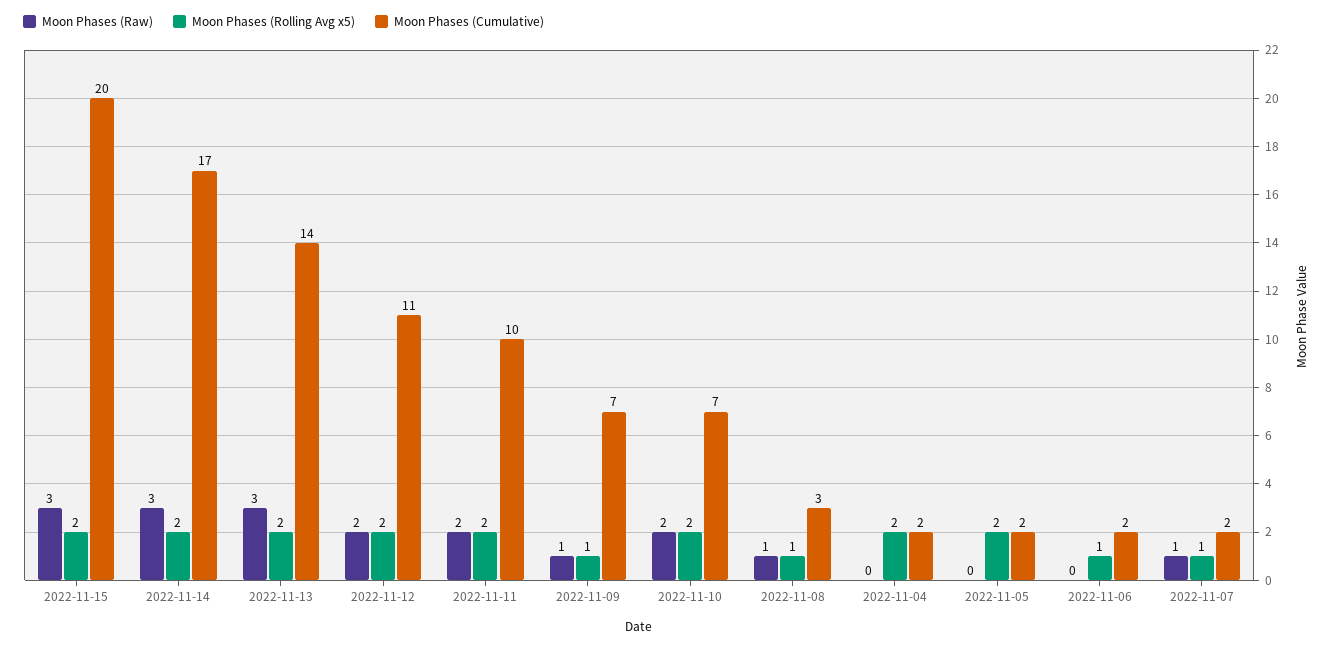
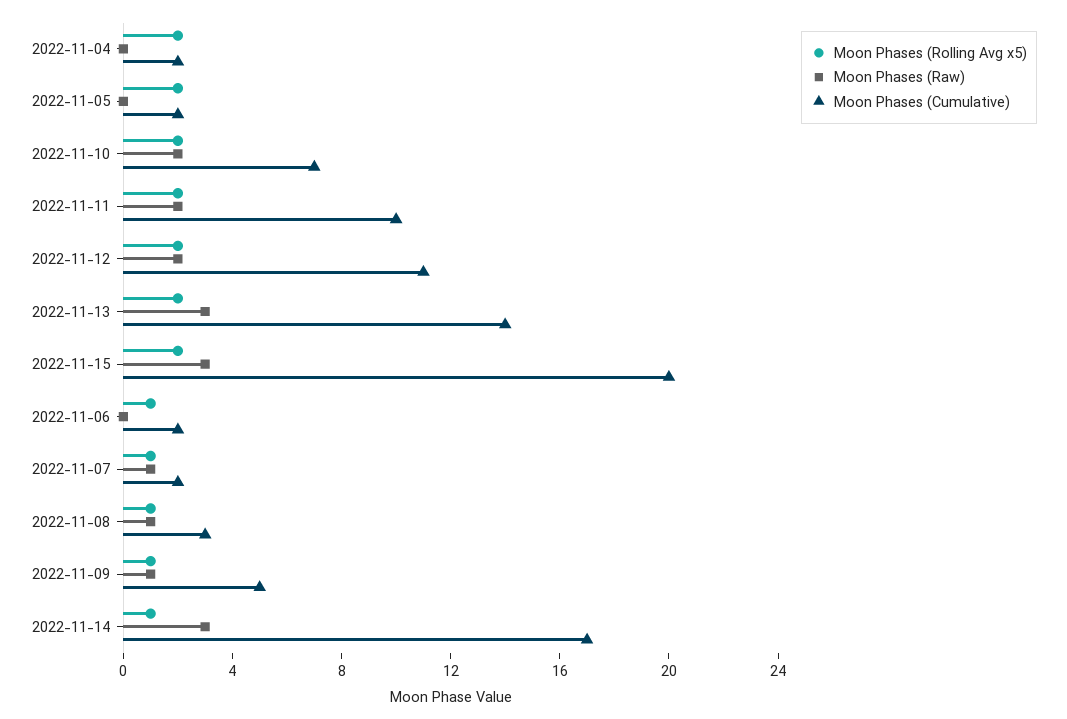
  {
    "Moon Phases (Raw)": {
      "2022-11-15": 3,
      "2022-11-14": 3,
      "2022-11-13": 3,
      "2022-11-12": 2,
      "2022-11-11": 2,
      "2022-11-09": 1,
      "2022-11-10": 2,
      "2022-11-08": 1,
      "2022-11-04": 0,
      "2022-11-05": 0,
      "2022-11-06": 0,
      "2022-11-07": 1
    },
    "Moon Phases (Rolling Avg x5)": {
      "2022-11-15": 2,
-     "2022-11-14": 2,
+     "2022-11-14": 1,
      "2022-11-13": 2,
      "2022-11-12": 2,
      "2022-11-11": 2,
      "2022-11-09": 1,
      "2022-11-10": 2,
      "2022-11-08": 1,
      "2022-11-04": 2,
      "2022-11-05": 2,
      "2022-11-06": 1,
      "2022-11-07": 1
    },
    "Moon Phases (Cumulative)": {
      "2022-11-15": 20,
      "2022-11-14": 17,
      "2022-11-13": 14,
      "2022-11-12": 11,
      "2022-11-11": 10,
-     "2022-11-09": 7,
+     "2022-11-09": 5,
      "2022-11-10": 7,
      "2022-11-08": 3,
      "2022-11-04": 2,
      "2022-11-05": 2,
      "2022-11-06": 2,
      "2022-11-07": 2
    }
  }

